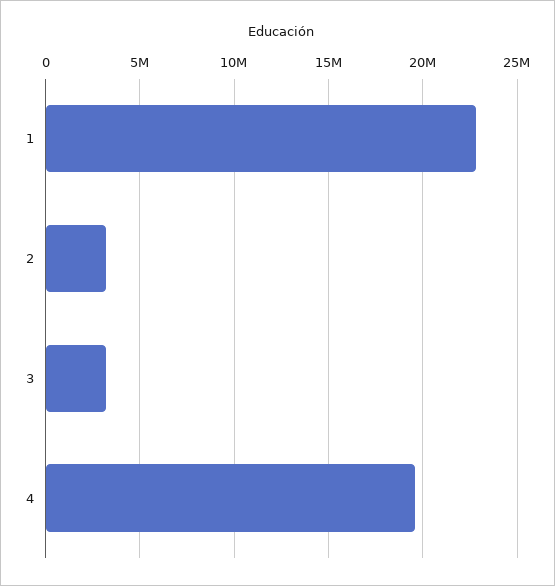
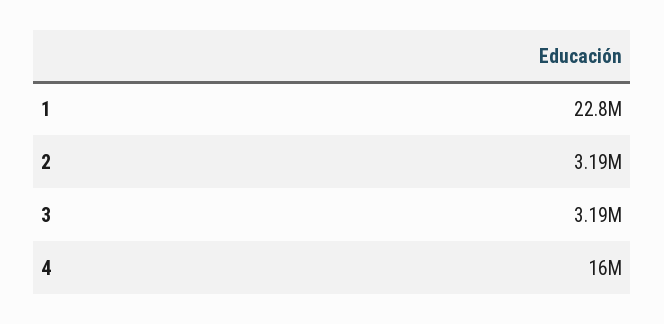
  {
    "1": 22800000,
    "2": 3190000,
    "3": 3190000,
-   "4": 19500000
+   "4": 16000000
  }

